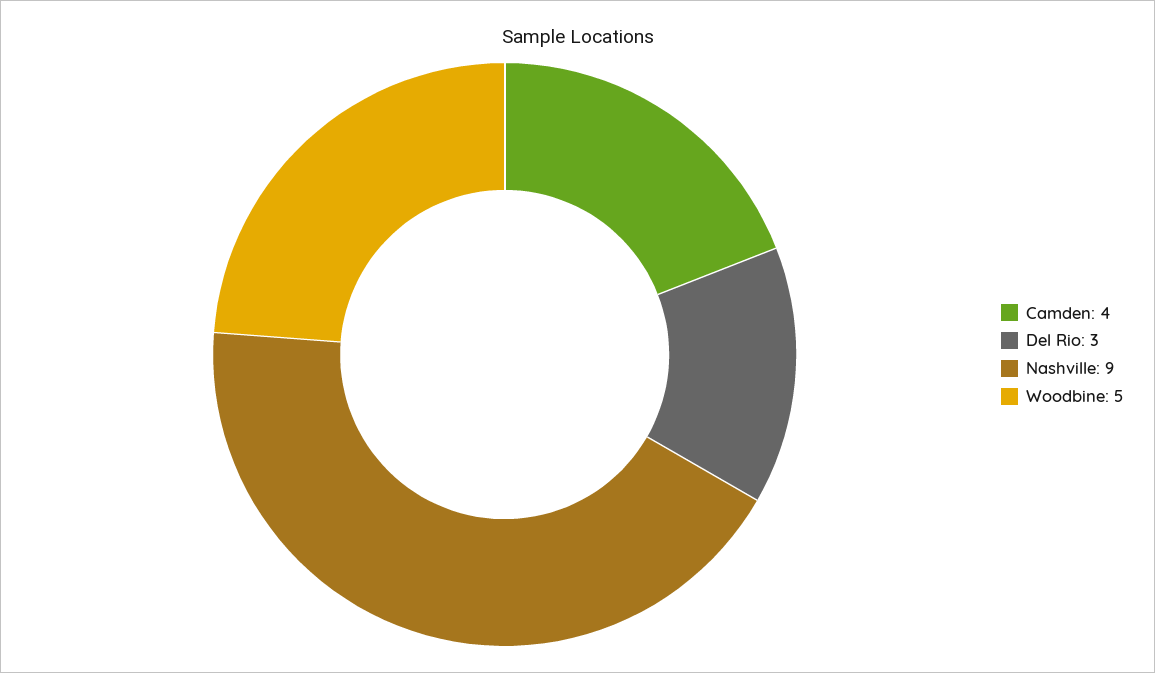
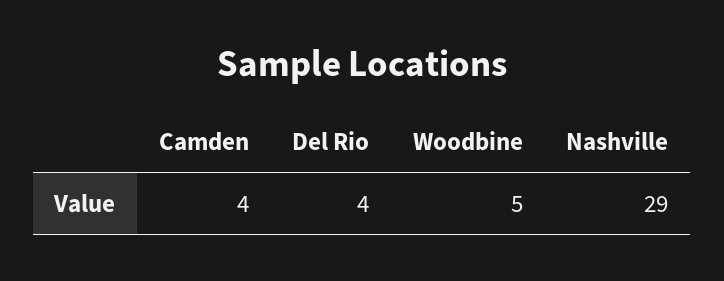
  {
    "Camden": 4,
-   "Del Rio": 3,
+   "Del Rio": 4,
-   "Nashville": 9,
+   "Nashville": 29,
    "Woodbine": 5
  }

